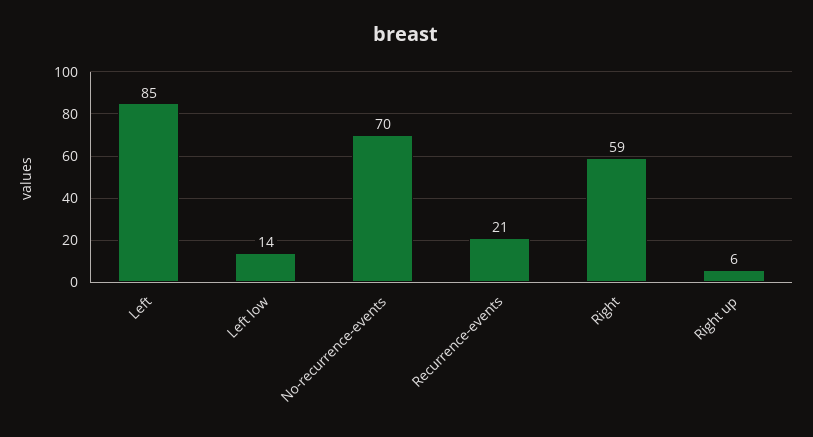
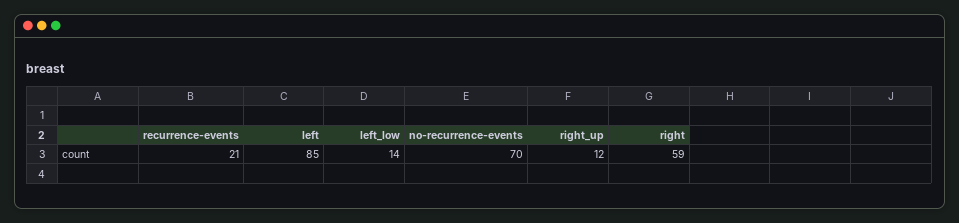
  {
    "Left": 85,
    "Left low": 14,
    "No-recurrence-events": 70,
    "Recurrence-events": 21,
    "Right": 59,
-   "Right up": 6
+   "Right up": 12
  }

